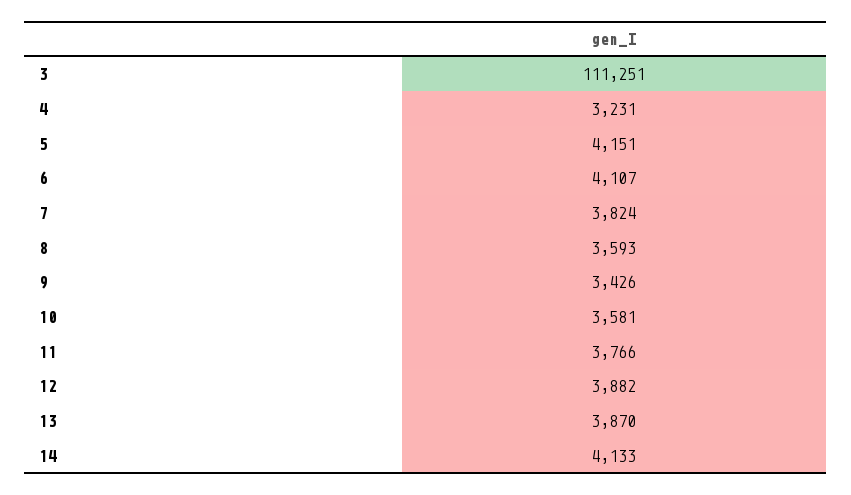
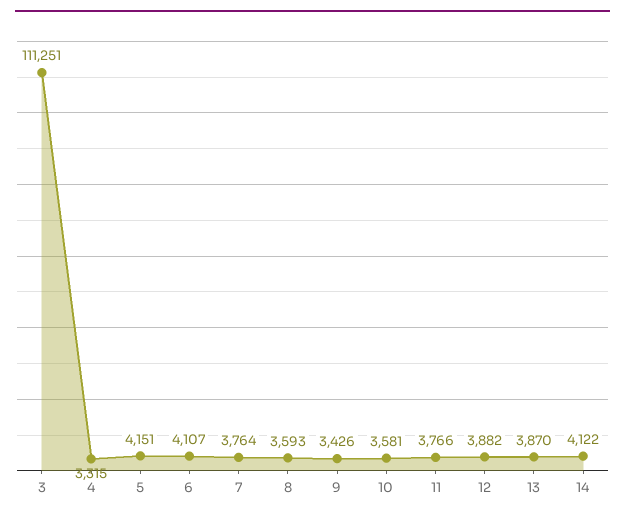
  {
    "3": 111251,
-   "4": 3231,
+   "4": 3315,
    "5": 4151,
    "6": 4107,
-   "7": 3824,
+   "7": 3764,
    "8": 3593,
    "9": 3426,
    "10": 3581,
    "11": 3766,
    "12": 3882,
    "13": 3870,
-   "14": 4133
+   "14": 4122
  }

